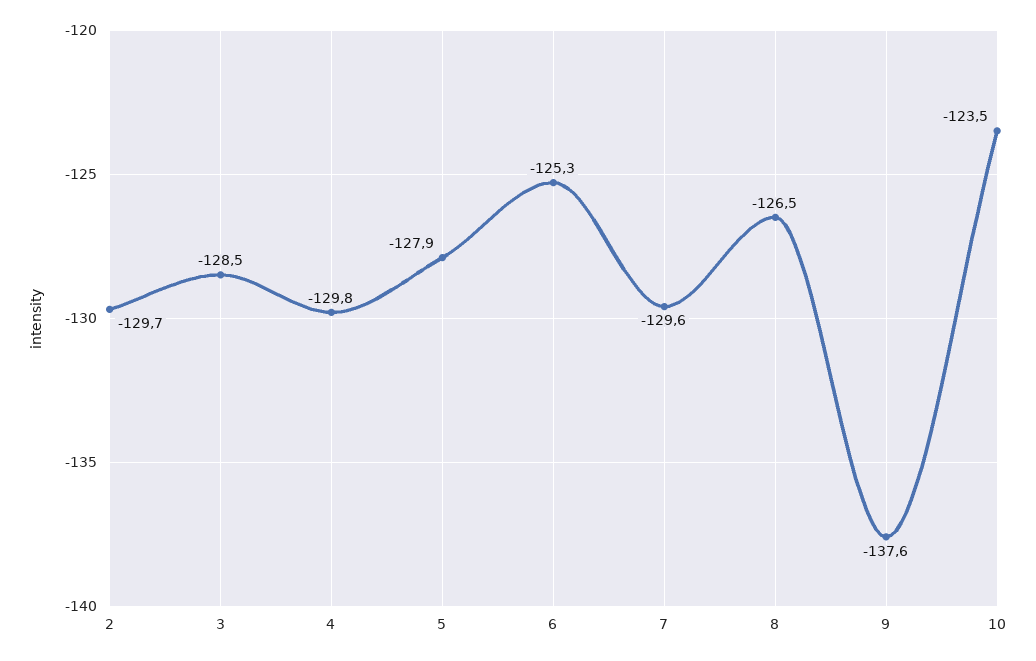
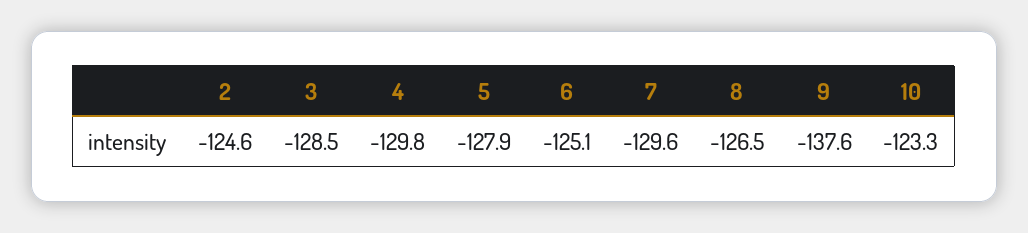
  {
-   "2": -129.7,
+   "2": -124.6,
    "3": -128.5,
    "4": -129.8,
    "5": -127.9,
-   "6": -125.3,
+   "6": -125.1,
    "7": -129.6,
    "8": -126.5,
    "9": -137.6,
-   "10": -123.5
+   "10": -123.3
  }

